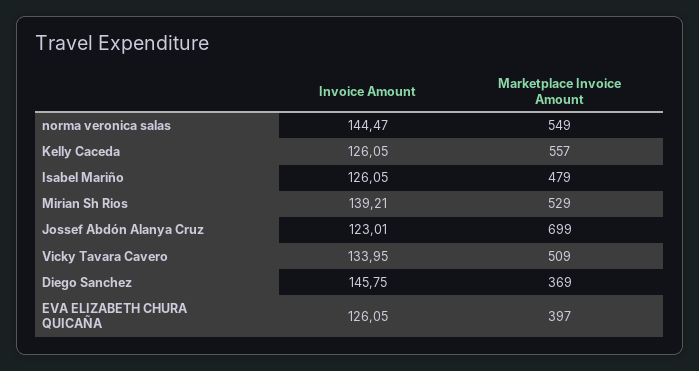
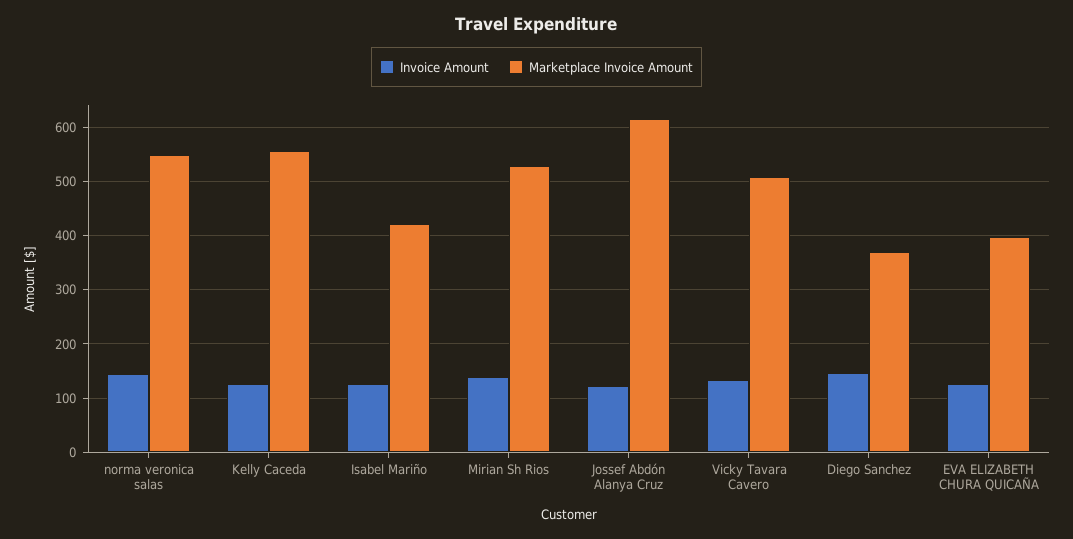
  {
    "Invoice Amount": {
      "norma veronica salas": 144.47,
      "Kelly Caceda": 126.05,
      "Isabel Mariño": 126.05,
      "Mirian Sh Rios": 139.21,
      "Jossef Abdón Alanya Cruz": 123.01,
      "Vicky Tavara Cavero": 133.95,
      "Diego Sanchez": 145.75,
      "EVA ELIZABETH CHURA QUICAÑA": 126.05
    },
    "Marketplace Invoice Amount": {
      "norma veronica salas": 549,
      "Kelly Caceda": 557,
-     "Isabel Mariño": 479,
+     "Isabel Mariño": 420,
      "Mirian Sh Rios": 529,
-     "Jossef Abdón Alanya Cruz": 699,
+     "Jossef Abdón Alanya Cruz": 620,
      "Vicky Tavara Cavero": 509,
      "Diego Sanchez": 369,
      "EVA ELIZABETH CHURA QUICAÑA": 397
    }
  }

